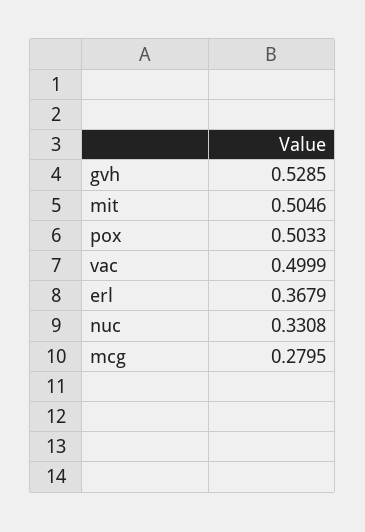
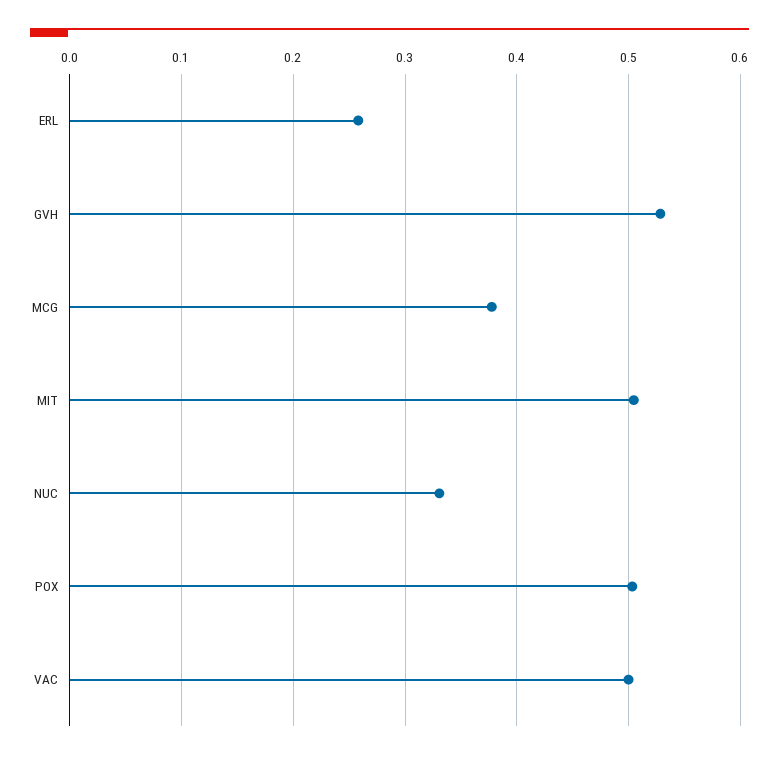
  {
    "gvh": 0.5285,
    "mit": 0.5046,
    "pox": 0.5033,
    "vac": 0.4999,
-   "erl": 0.3679,
+   "erl": 0.26,
    "nuc": 0.3308,
-   "mcg": 0.2795
+   "mcg": 0.38
  }

